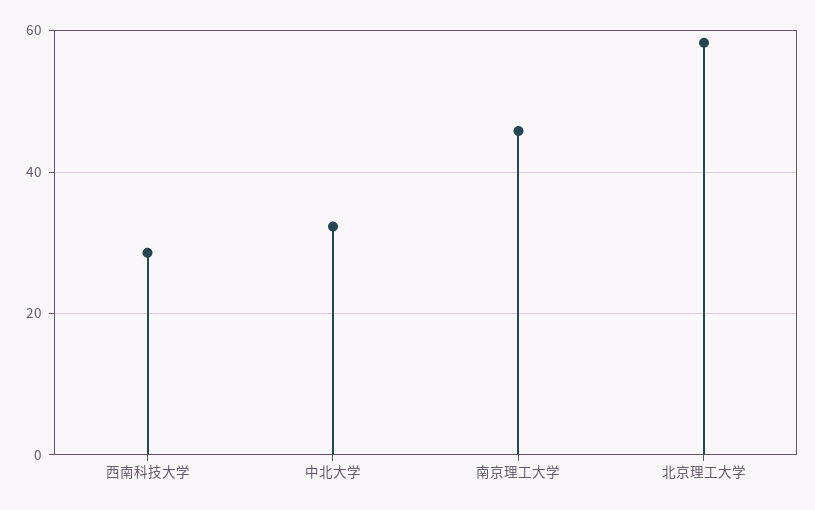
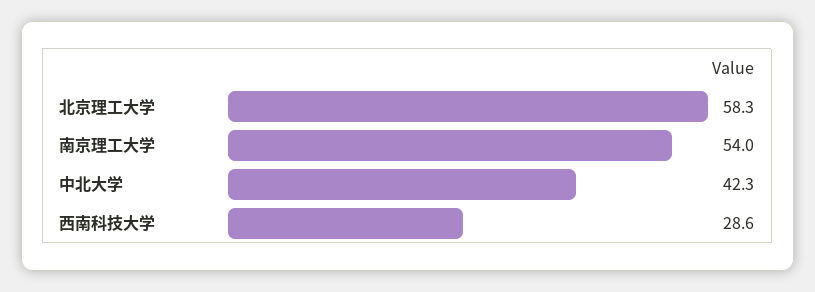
  {
    "西南科技大学": 28.6,
-   "中北大学": 32,
+   "中北大学": 42.3,
-   "南京理工大学": 46,
+   "南京理工大学": 54,
    "北京理工大学": 58.3
  }

